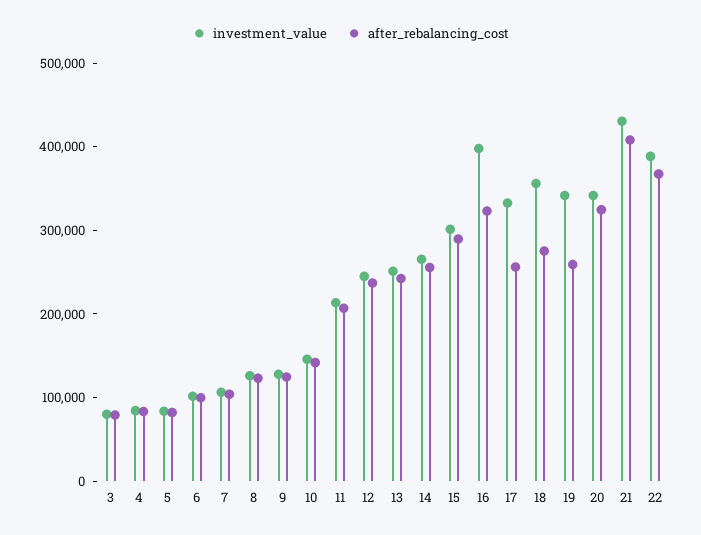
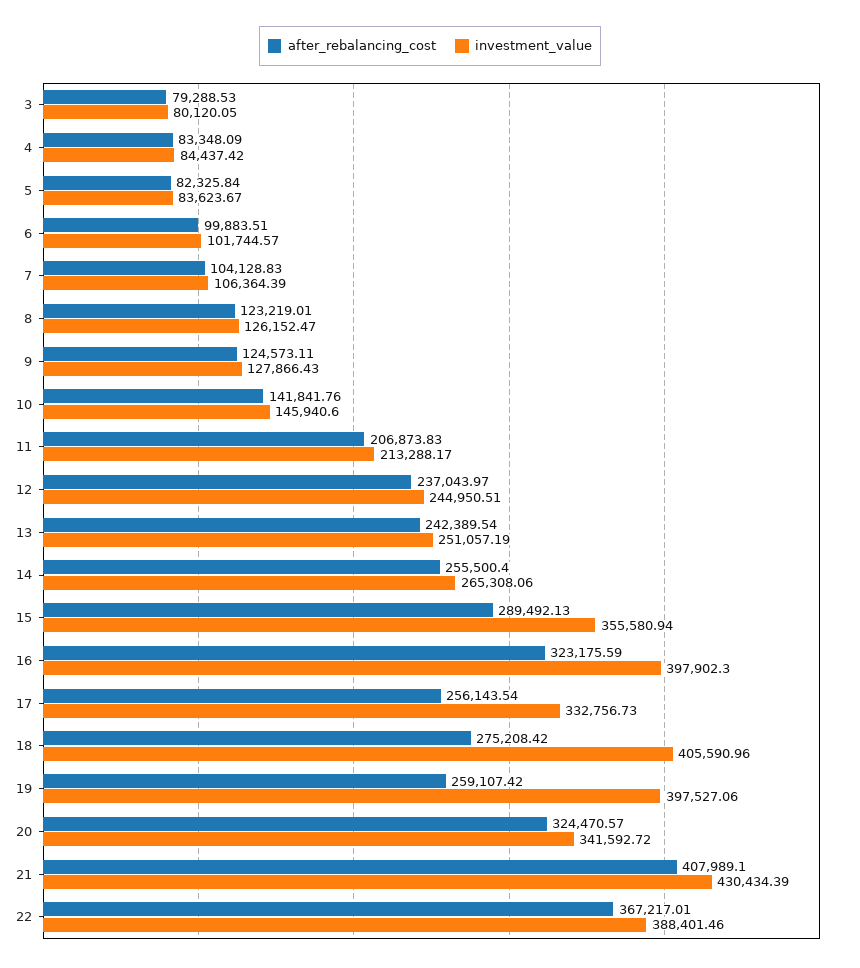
  {
    "investment_value": {
      "3": 80120.05,
      "4": 84437.42,
      "5": 83623.67,
      "6": 101744.57,
      "7": 106364.39,
      "8": 126152.47,
      "9": 127866.43,
      "10": 145940.6,
      "11": 213288.17,
      "12": 244950.51,
      "13": 251057.19,
      "14": 265308.06,
-     "15": 300000,
+     "15": 355580.94,
      "16": 397902.3,
      "17": 332756.73,
-     "18": 360000,
+     "18": 405590.96,
-     "19": 340000,
+     "19": 397527.06,
      "20": 341592.72,
      "21": 430434.39,
      "22": 388401.46
    },
    "after_rebalancing_cost": {
      "3": 79288.53,
      "4": 83348.09,
      "5": 82325.84,
      "6": 99883.51,
      "7": 104128.83,
      "8": 123219.01,
      "9": 124573.11,
      "10": 141841.76,
      "11": 206873.83,
      "12": 237043.97,
      "13": 242389.54,
      "14": 255500.4,
      "15": 289492.13,
      "16": 323175.59,
      "17": 256143.54,
      "18": 275208.42,
      "19": 259107.42,
      "20": 324470.57,
      "21": 407989.1,
      "22": 367217.01
    }
  }

